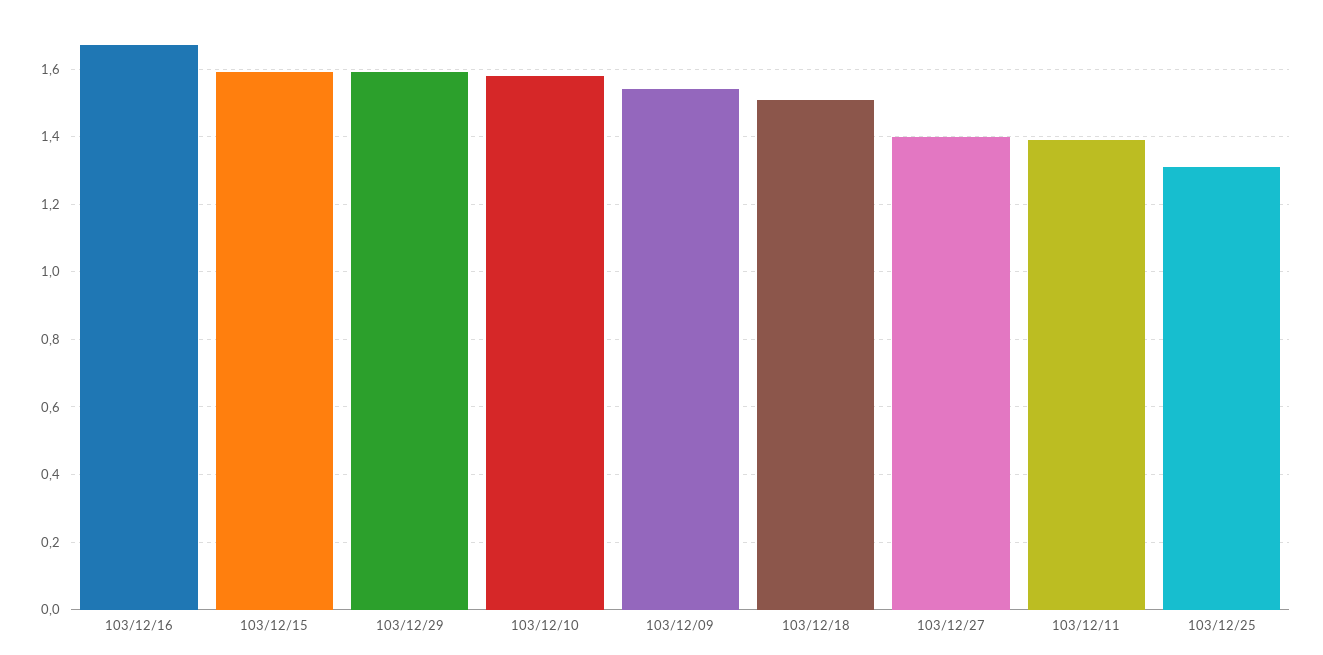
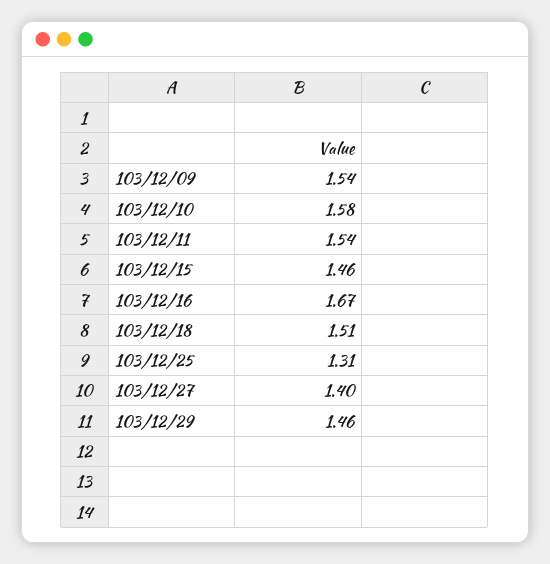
  {
    "103/12/16": 1.67,
-   "103/12/15": 1.6,
+   "103/12/15": 1.46,
-   "103/12/29": 1.6,
+   "103/12/29": 1.46,
    "103/12/10": 1.58,
    "103/12/09": 1.54,
    "103/12/18": 1.51,
    "103/12/27": 1.4,
-   "103/12/11": 1.4,
+   "103/12/11": 1.54,
    "103/12/25": 1.31
  }

